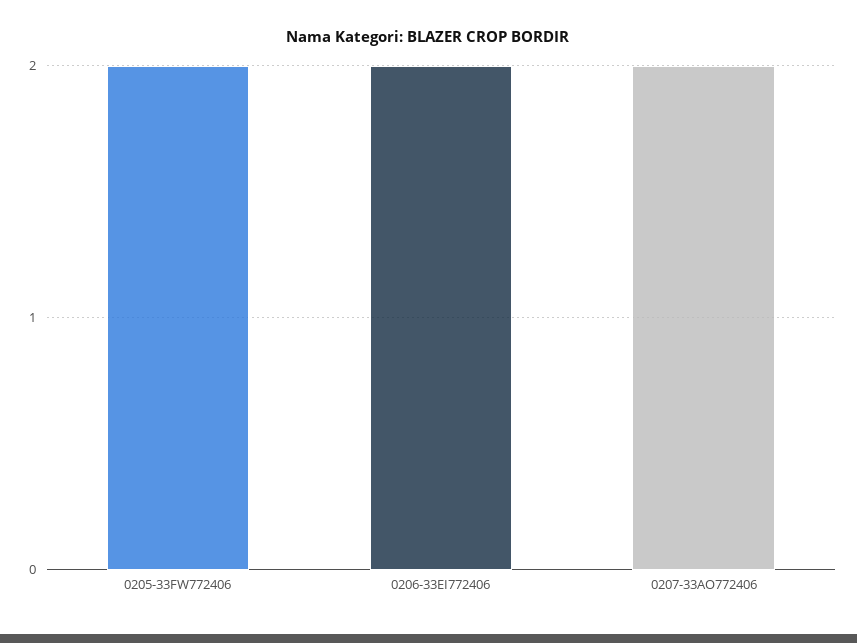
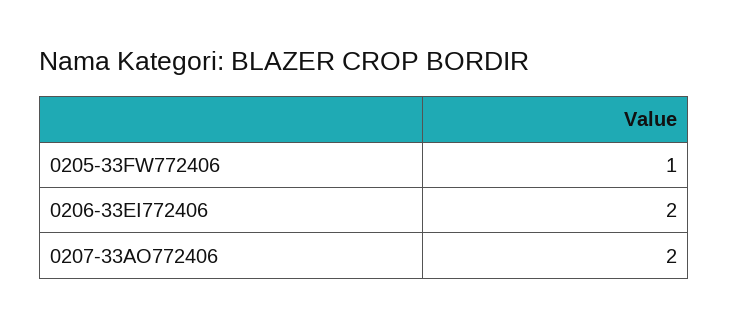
  {
-   "0205-33FW772406": 2,
+   "0205-33FW772406": 1,
    "0206-33EI772406": 2,
    "0207-33AO772406": 2
  }

